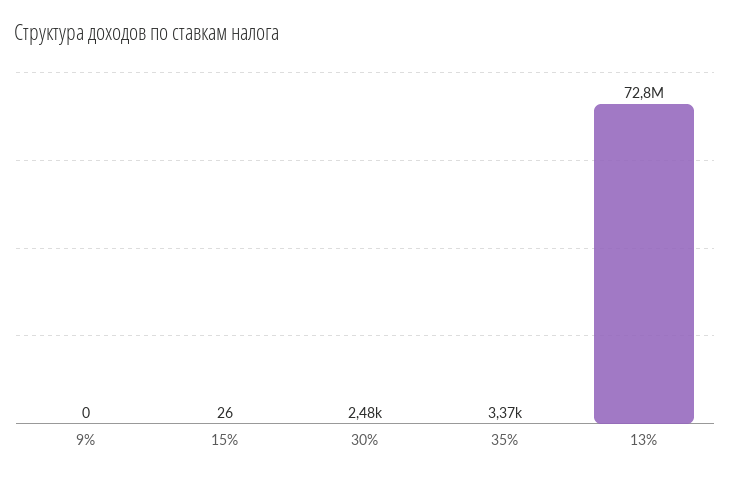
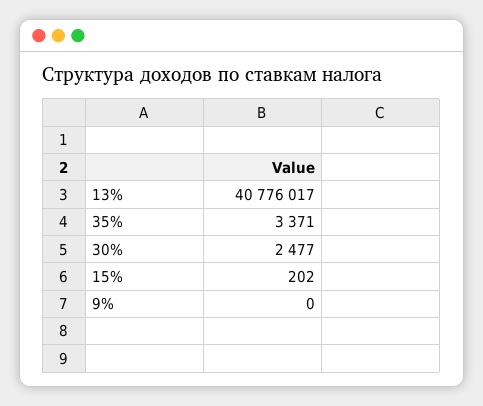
  {
    "9%": 0,
-   "15%": 26,
+   "15%": 202,
    "30%": 2477,
    "35%": 3371,
-   "13%": 72800000
+   "13%": 40776017
  }

